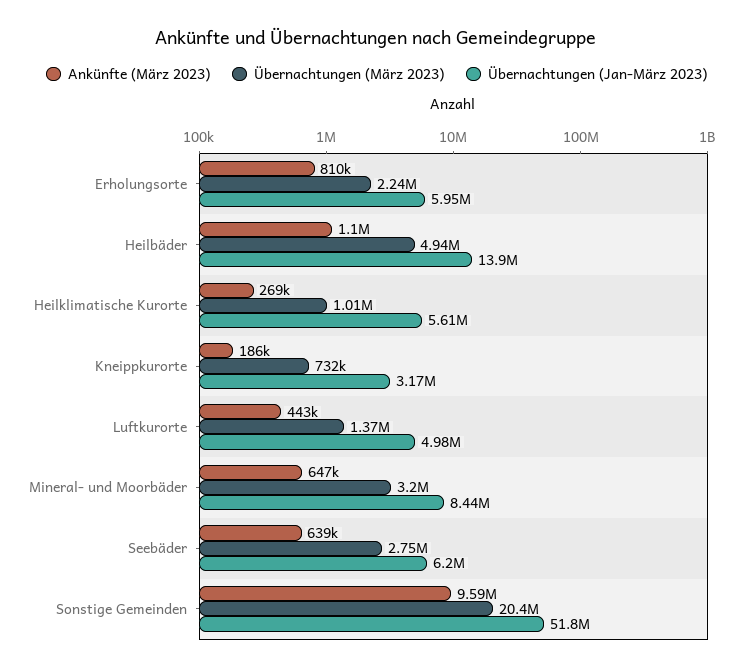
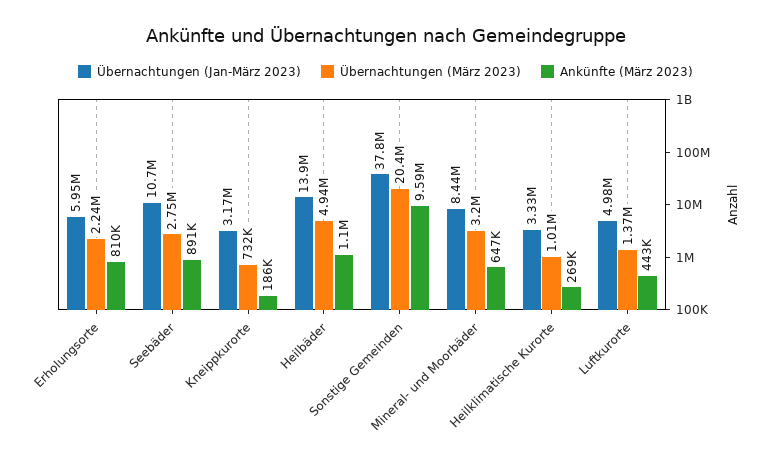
  {
    "Ankünfte (März 2023)": {
      "Erholungsorte": 810000,
      "Heilbäder": 1100000,
      "Heilklimatische Kurorte": 269000,
      "Kneippkurorte": 186000,
      "Luftkurorte": 443000,
      "Mineral- und Moorbäder": 647000,
-     "Seebäder": 639000,
+     "Seebäder": 891000,
      "Sonstige Gemeinden": 9590000
    },
    "Übernachtungen (März 2023)": {
      "Erholungsorte": 2240000,
      "Heilbäder": 4940000,
      "Heilklimatische Kurorte": 1010000,
      "Kneippkurorte": 732000,
      "Luftkurorte": 1370000,
      "Mineral- und Moorbäder": 3200000,
      "Seebäder": 2750000,
      "Sonstige Gemeinden": 20400000
    },
    "Übernachtungen (Jan-März 2023)": {
      "Erholungsorte": 5950000,
      "Heilbäder": 13900000,
-     "Heilklimatische Kurorte": 5610000,
+     "Heilklimatische Kurorte": 3330000,
      "Kneippkurorte": 3170000,
      "Luftkurorte": 4980000,
      "Mineral- und Moorbäder": 8440000,
-     "Seebäder": 6200000,
+     "Seebäder": 10700000,
-     "Sonstige Gemeinden": 51800000
+     "Sonstige Gemeinden": 37800000
    }
  }

